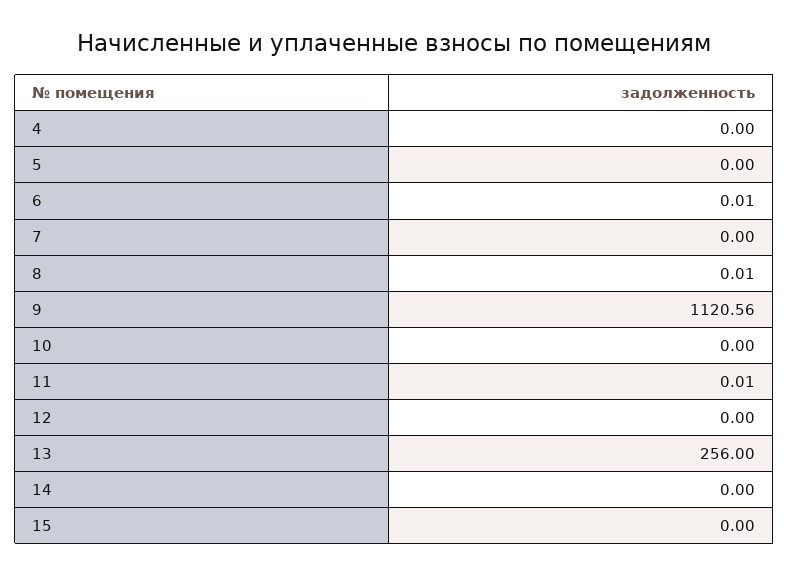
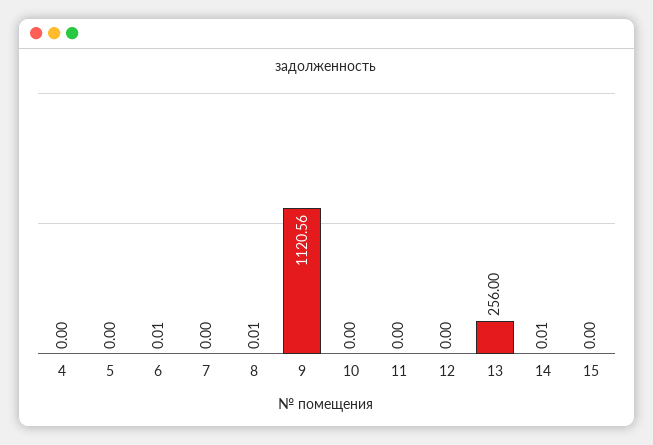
  {
    "4": 0,
    "5": 0,
    "6": 0.01,
    "7": 0,
    "8": 0.01,
    "9": 1120.56,
    "10": 0,
-   "11": 0.01,
+   "11": 0,
    "12": 0,
    "13": 256,
-   "14": 0,
+   "14": 0.01,
    "15": 0
  }

